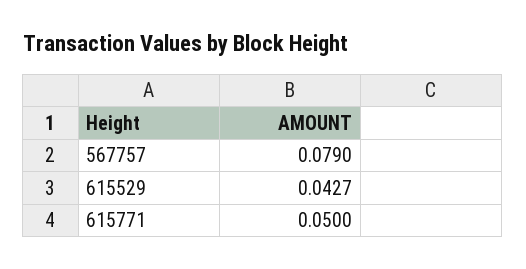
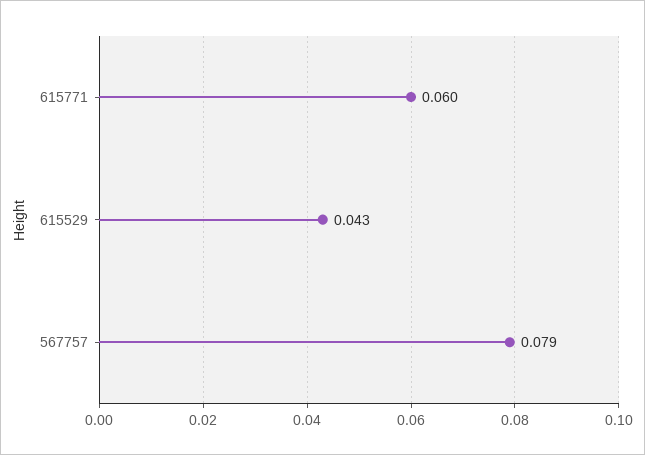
  {
    "567757": 0.079,
    "615529": 0.0427,
-   "615771": 0.05
+   "615771": 0.06
  }

